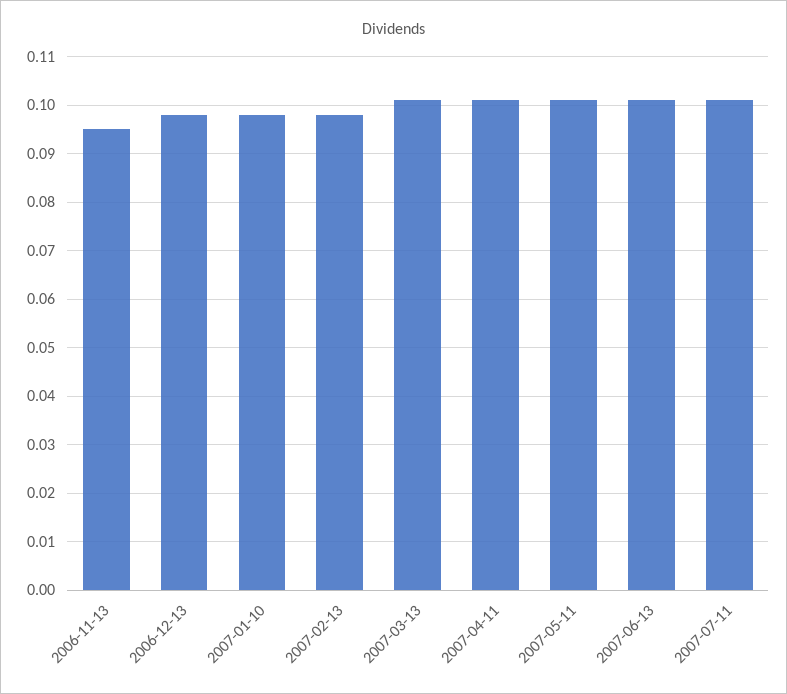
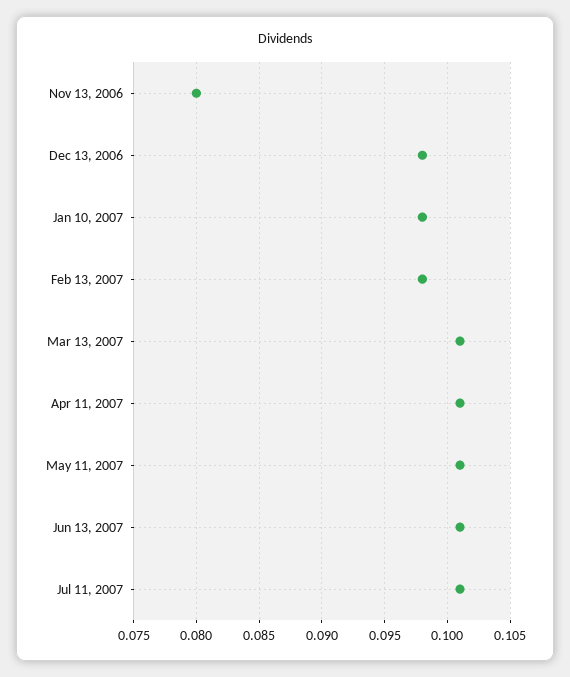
  {
-   "2006-11-13": 0.095,
+   "2006-11-13": 0.08,
    "2006-12-13": 0.098,
    "2007-01-10": 0.098,
    "2007-02-13": 0.098,
    "2007-03-13": 0.101,
    "2007-04-11": 0.101,
    "2007-05-11": 0.101,
    "2007-06-13": 0.101,
    "2007-07-11": 0.101
  }

